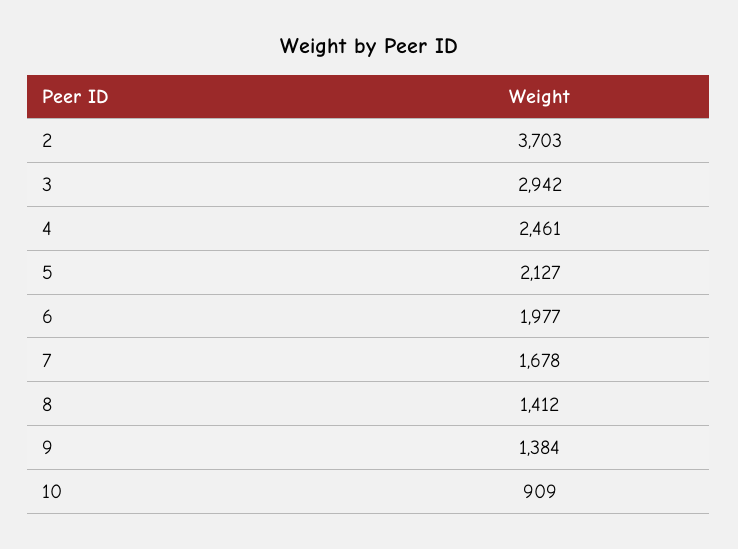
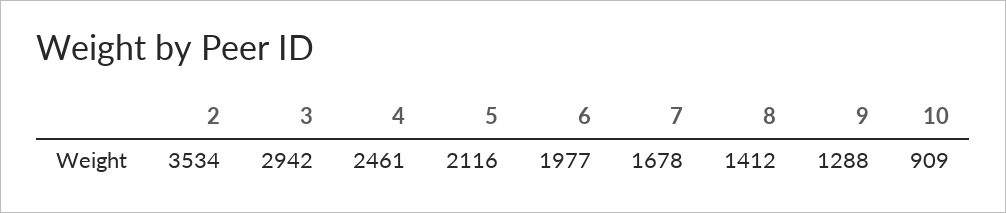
  {
-   "2": 3703,
+   "2": 3534,
    "3": 2942,
    "4": 2461,
-   "5": 2127,
+   "5": 2116,
    "6": 1977,
    "7": 1678,
    "8": 1412,
-   "9": 1384,
+   "9": 1288,
    "10": 909
  }

